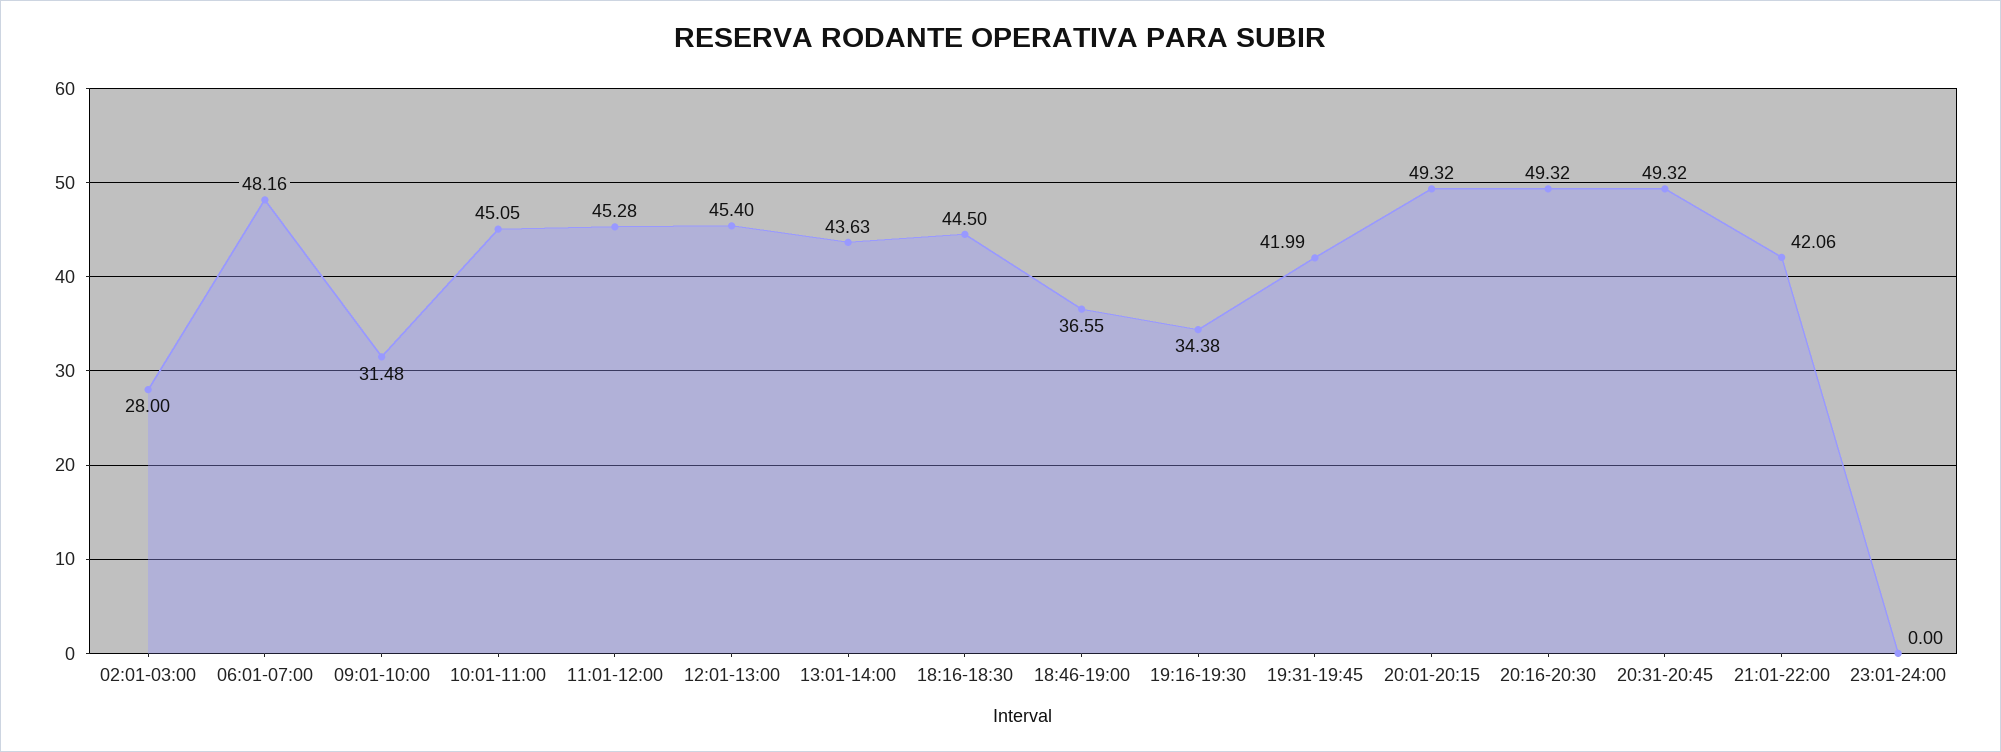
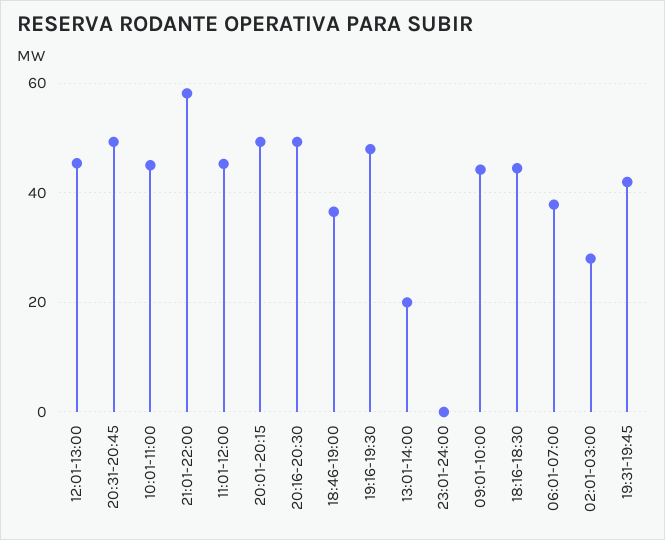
  {
    "02:01-03:00": 28,
-   "06:01-07:00": 48.16,
+   "06:01-07:00": 38,
-   "09:01-10:00": 31.48,
+   "09:01-10:00": 44,
    "10:01-11:00": 45.05,
    "11:01-12:00": 45.28,
    "12:01-13:00": 45.4,
-   "13:01-14:00": 43.63,
+   "13:01-14:00": 20,
    "18:16-18:30": 44.5,
    "18:46-19:00": 36.55,
-   "19:16-19:30": 34.38,
+   "19:16-19:30": 48,
    "19:31-19:45": 41.99,
    "20:01-20:15": 49.32,
    "20:16-20:30": 49.32,
    "20:31-20:45": 49.32,
-   "21:01-22:00": 42.06,
+   "21:01-22:00": 58,
    "23:01-24:00": 0
  }

